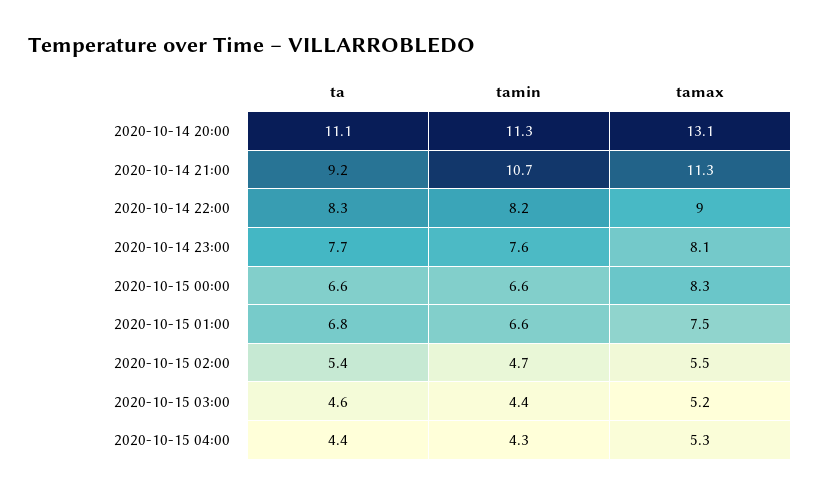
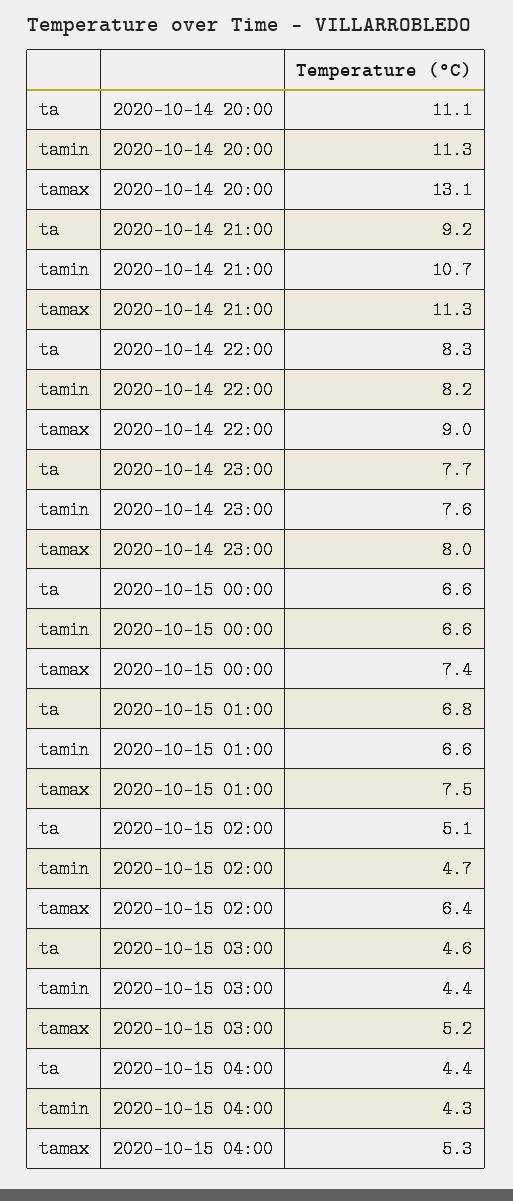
  {
    "ta": {
      "2020-10-14 20:00": 11.1,
      "2020-10-14 21:00": 9.2,
      "2020-10-14 22:00": 8.3,
      "2020-10-14 23:00": 7.7,
      "2020-10-15 00:00": 6.6,
      "2020-10-15 01:00": 6.8,
-     "2020-10-15 02:00": 5.4,
+     "2020-10-15 02:00": 5.1,
      "2020-10-15 03:00": 4.6,
      "2020-10-15 04:00": 4.4
    },
    "tamin": {
      "2020-10-14 20:00": 11.3,
      "2020-10-14 21:00": 10.7,
      "2020-10-14 22:00": 8.2,
      "2020-10-14 23:00": 7.6,
      "2020-10-15 00:00": 6.6,
      "2020-10-15 01:00": 6.6,
      "2020-10-15 02:00": 4.7,
      "2020-10-15 03:00": 4.4,
      "2020-10-15 04:00": 4.3
    },
    "tamax": {
      "2020-10-14 20:00": 13.1,
      "2020-10-14 21:00": 11.3,
      "2020-10-14 22:00": 9,
-     "2020-10-14 23:00": 8.1,
+     "2020-10-14 23:00": 8,
-     "2020-10-15 00:00": 8.3,
+     "2020-10-15 00:00": 7.4,
      "2020-10-15 01:00": 7.5,
-     "2020-10-15 02:00": 5.5,
+     "2020-10-15 02:00": 6.4,
      "2020-10-15 03:00": 5.2,
      "2020-10-15 04:00": 5.3
    }
  }

